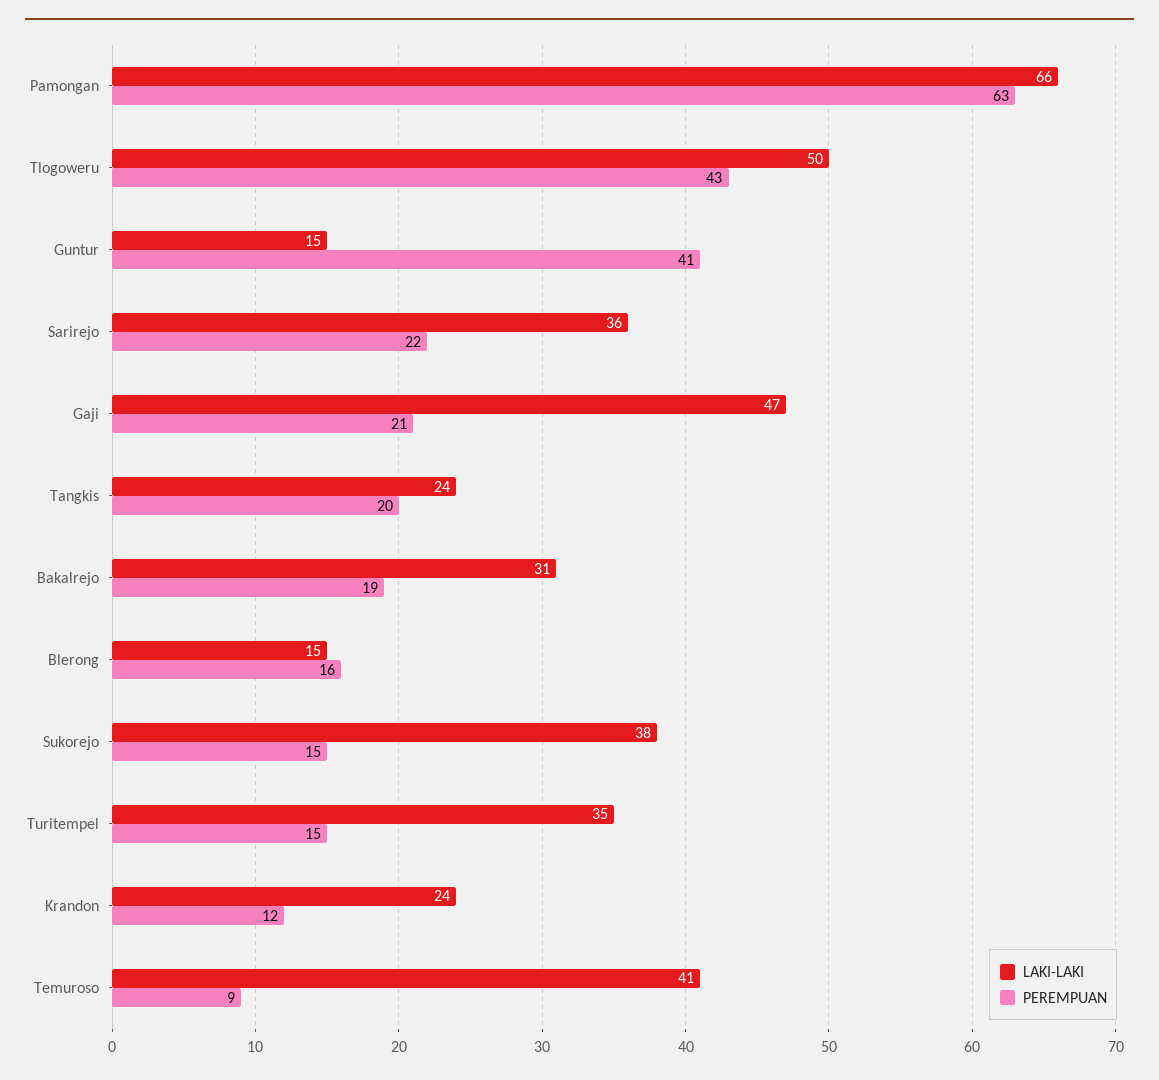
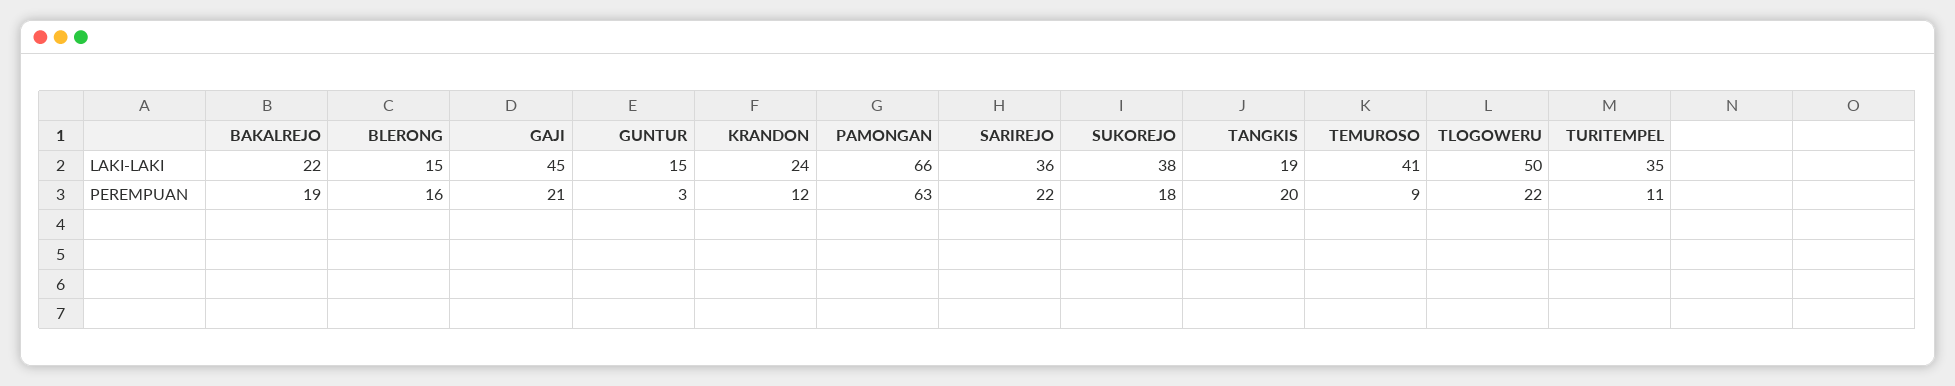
  {
    "LAKI-LAKI": {
      "Pamongan": 66,
      "Tlogoweru": 50,
      "Guntur": 15,
      "Sarirejo": 36,
-     "Gaji": 47,
+     "Gaji": 45,
-     "Tangkis": 24,
+     "Tangkis": 19,
-     "Bakalrejo": 31,
+     "Bakalrejo": 22,
      "Blerong": 15,
      "Sukorejo": 38,
      "Turitempel": 35,
      "Krandon": 24,
      "Temuroso": 41
    },
    "PEREMPUAN": {
      "Pamongan": 63,
-     "Tlogoweru": 43,
+     "Tlogoweru": 22,
-     "Guntur": 41,
+     "Guntur": 3,
      "Sarirejo": 22,
      "Gaji": 21,
      "Tangkis": 20,
      "Bakalrejo": 19,
      "Blerong": 16,
-     "Sukorejo": 15,
+     "Sukorejo": 18,
-     "Turitempel": 15,
+     "Turitempel": 11,
      "Krandon": 12,
      "Temuroso": 9
    }
  }

